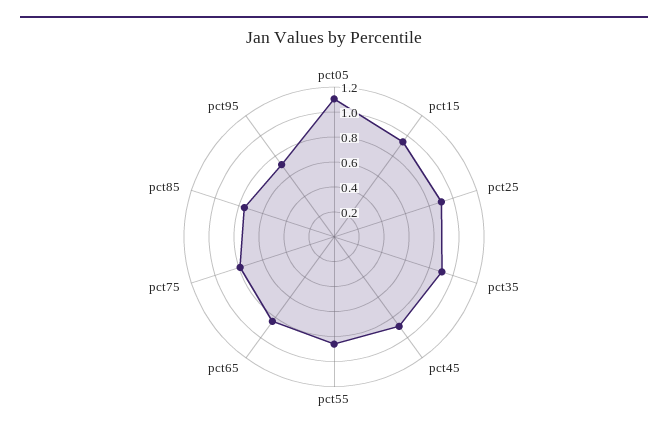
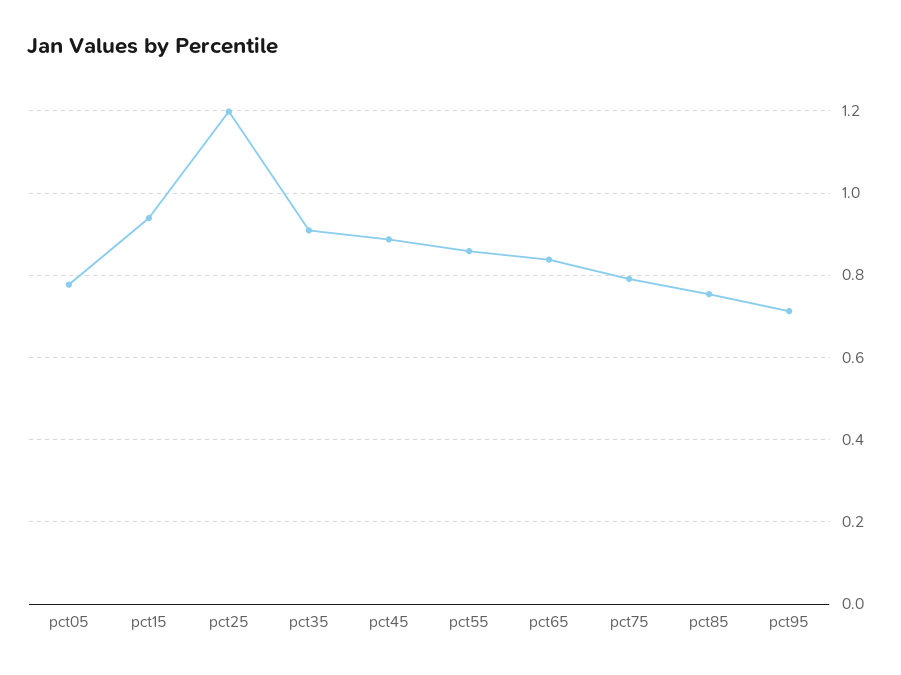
  {
-   "pct05": 1.1,
+   "pct05": 0.78,
    "pct15": 0.94,
-   "pct25": 0.9,
+   "pct25": 1.2,
    "pct35": 0.9,
    "pct45": 0.88,
    "pct55": 0.86,
    "pct65": 0.84,
    "pct75": 0.8,
    "pct85": 0.76,
    "pct95": 0.72
  }

